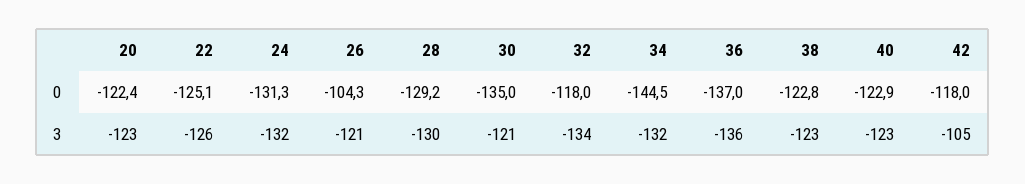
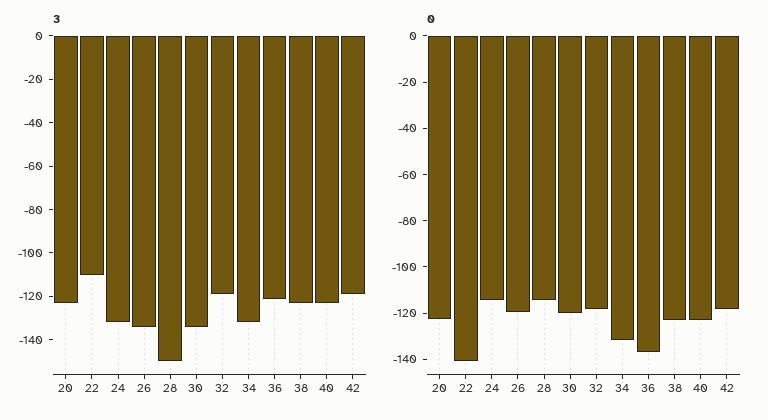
  {
    "0": {
      "20": -122.4,
-     "22": -125.1,
+     "22": -140,
-     "24": -131.3,
+     "24": -115,
-     "26": -104.3,
+     "26": -120,
-     "28": -129.2,
+     "28": -115,
-     "30": -135,
+     "30": -120,
      "32": -118,
-     "34": -144.5,
+     "34": -130,
      "36": -137,
      "38": -122.8,
      "40": -122.9,
      "42": -118
    },
    "3": {
      "20": -123,
-     "22": -126,
+     "22": -110,
      "24": -132,
-     "26": -121,
+     "26": -135,
-     "28": -130,
+     "28": -150,
-     "30": -121,
+     "30": -135,
-     "32": -134,
+     "32": -120,
      "34": -132,
-     "36": -136,
+     "36": -120,
      "38": -123,
      "40": -123,
-     "42": -105
+     "42": -120
    }
  }

